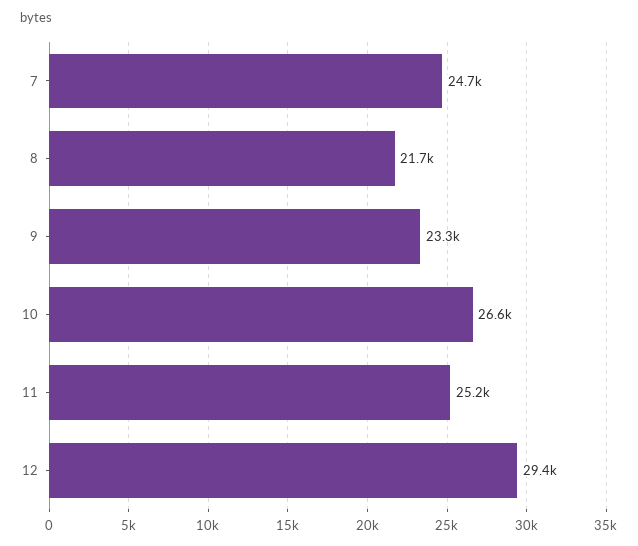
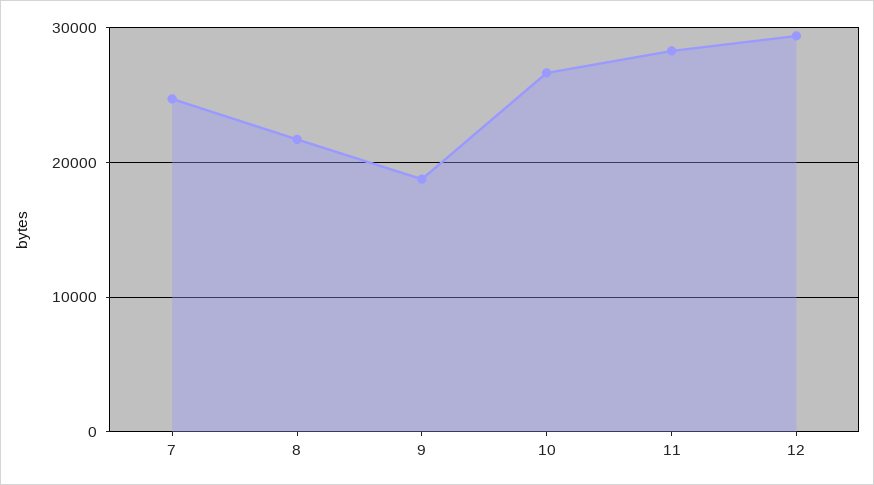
  {
    "7": 24700,
    "8": 21700,
-   "9": 23300,
+   "9": 19000,
    "10": 26600,
-   "11": 25200,
+   "11": 28000,
    "12": 29400
  }

